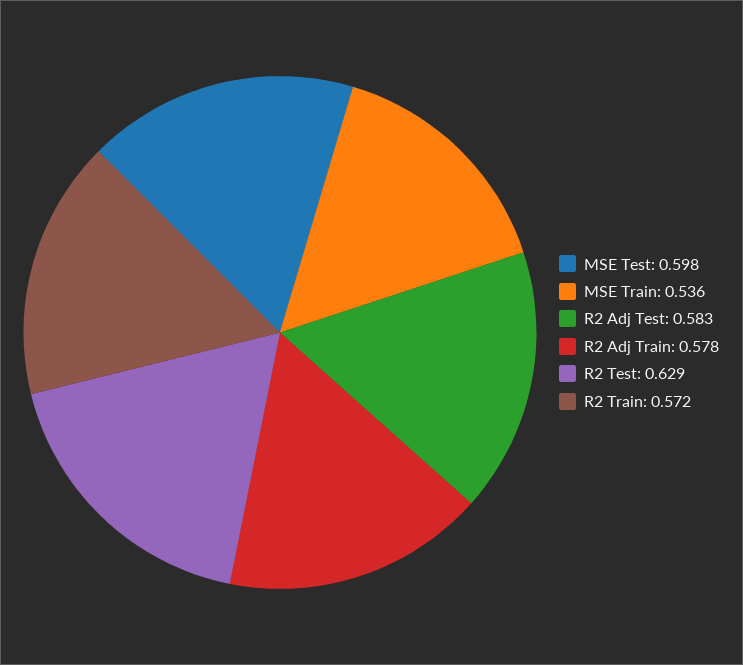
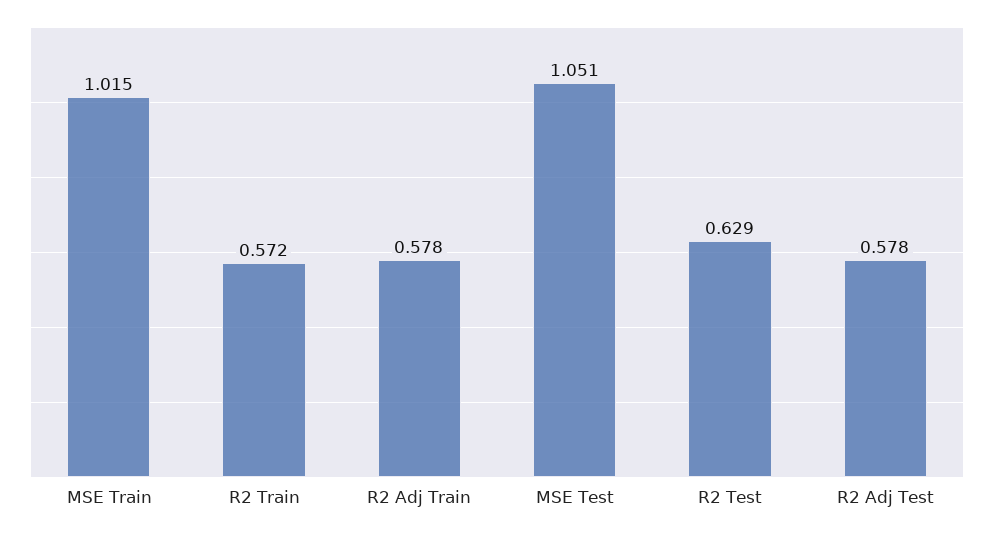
  {
-   "MSE Test": 0.598,
+   "MSE Test": 1.051,
-   "MSE Train": 0.536,
+   "MSE Train": 1.015,
-   "R2 Adj Test": 0.583,
+   "R2 Adj Test": 0.578,
    "R2 Adj Train": 0.578,
    "R2 Test": 0.629,
    "R2 Train": 0.572
  }

